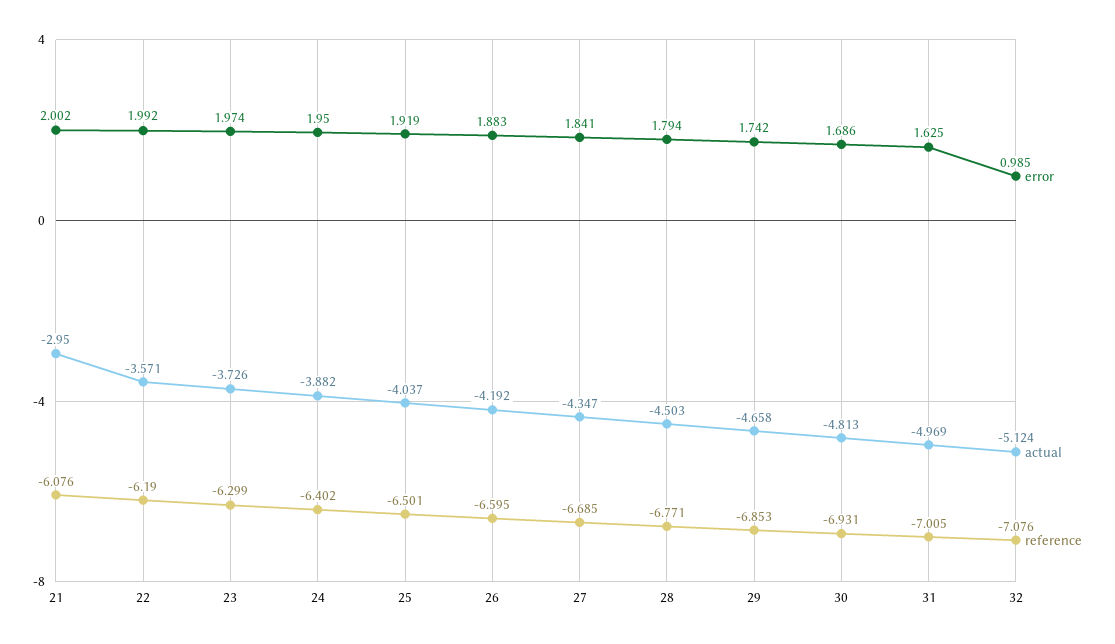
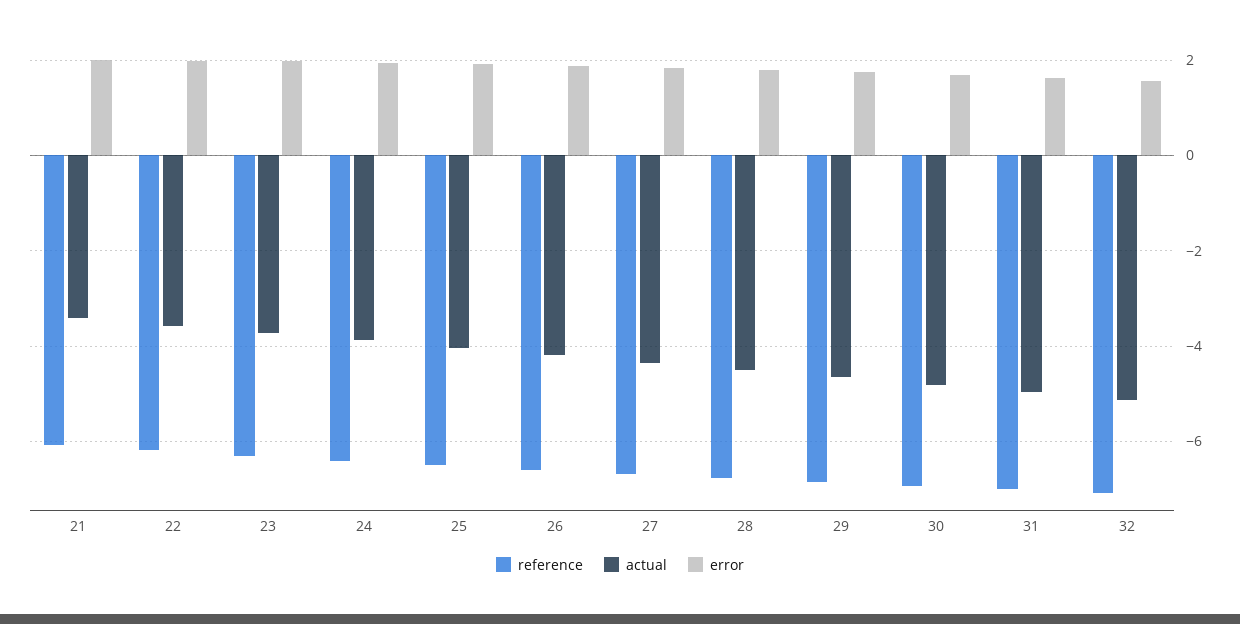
  {
    "error": {
      "21": 2.002,
      "22": 1.992,
      "23": 1.974,
      "24": 1.95,
      "25": 1.919,
      "26": 1.883,
      "27": 1.841,
      "28": 1.794,
      "29": 1.742,
      "30": 1.686,
      "31": 1.625,
-     "32": 0.985
+     "32": 1.6
    },
    "actual": {
-     "21": -2.95,
+     "21": -3.4,
      "22": -3.571,
      "23": -3.726,
      "24": -3.882,
      "25": -4.037,
      "26": -4.192,
      "27": -4.347,
      "28": -4.503,
      "29": -4.658,
      "30": -4.813,
      "31": -4.969,
      "32": -5.124
    },
    "reference": {
      "21": -6.076,
      "22": -6.19,
      "23": -6.299,
      "24": -6.402,
      "25": -6.501,
      "26": -6.595,
      "27": -6.685,
      "28": -6.771,
      "29": -6.853,
      "30": -6.931,
      "31": -7.005,
      "32": -7.076
    }
  }

